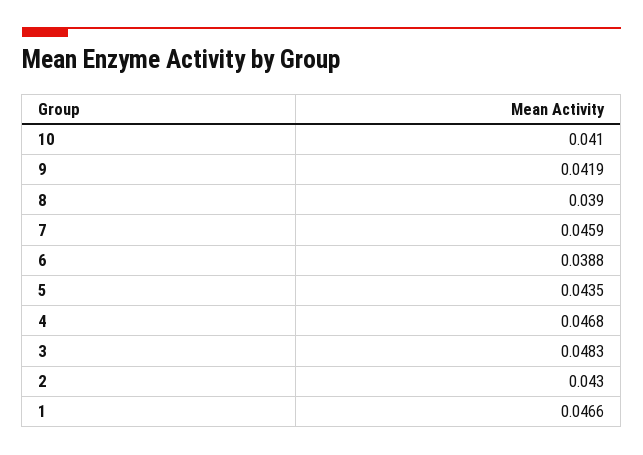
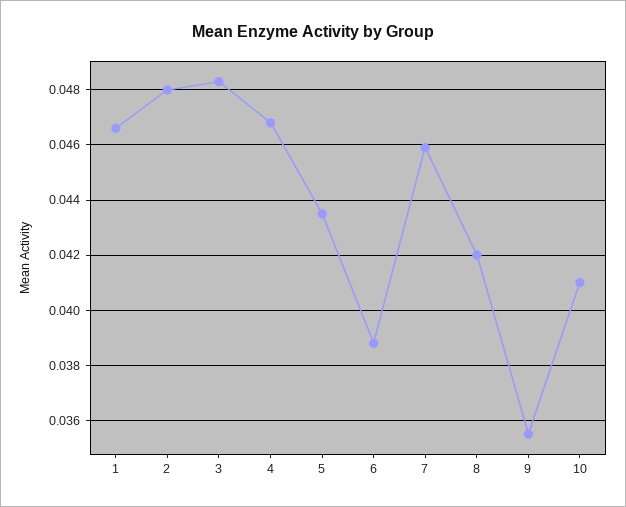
  {
    "10": 0.041,
-   "9": 0.0419,
+   "9": 0.0355,
-   "8": 0.039,
+   "8": 0.042,
    "7": 0.0459,
    "6": 0.0388,
    "5": 0.0435,
    "4": 0.0468,
    "3": 0.0483,
-   "2": 0.043,
+   "2": 0.048,
    "1": 0.0466
  }

